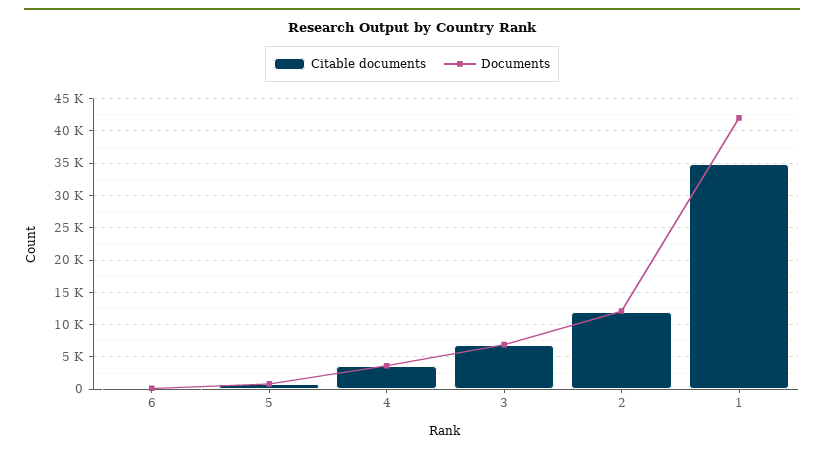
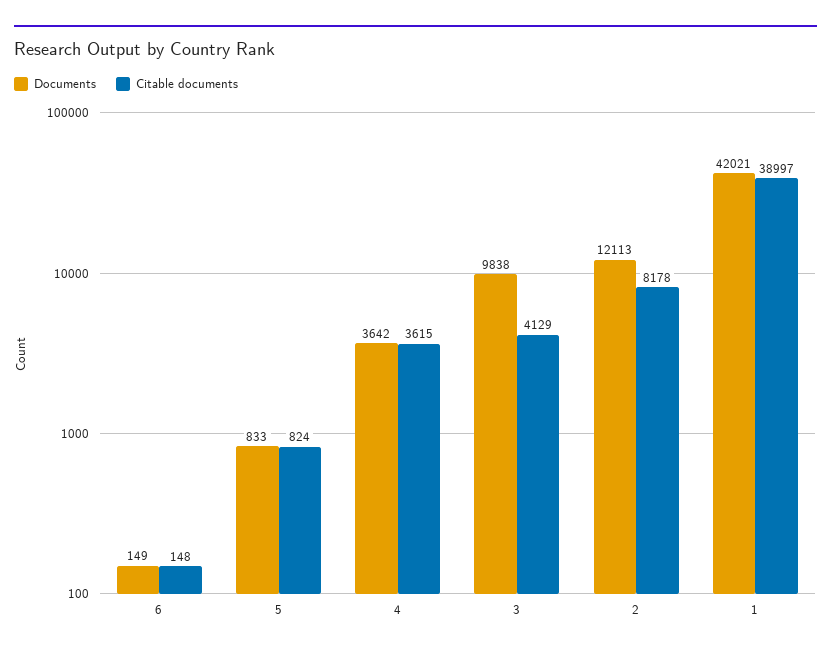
  {
    "Citable documents": {
      "6": 148,
      "5": 824,
      "4": 3615,
-     "3": 7000,
+     "3": 4129,
-     "2": 12000,
+     "2": 8178,
-     "1": 35000
+     "1": 38997
    },
    "Documents": {
      "6": 149,
      "5": 833,
      "4": 3642,
-     "3": 7000,
+     "3": 9838,
      "2": 12113,
      "1": 42021
    }
  }

